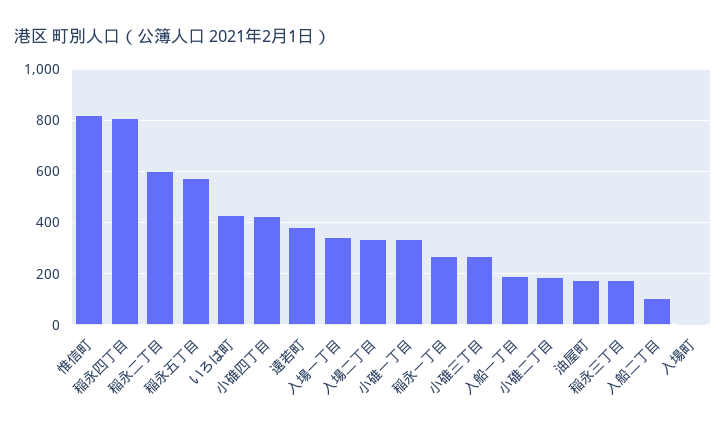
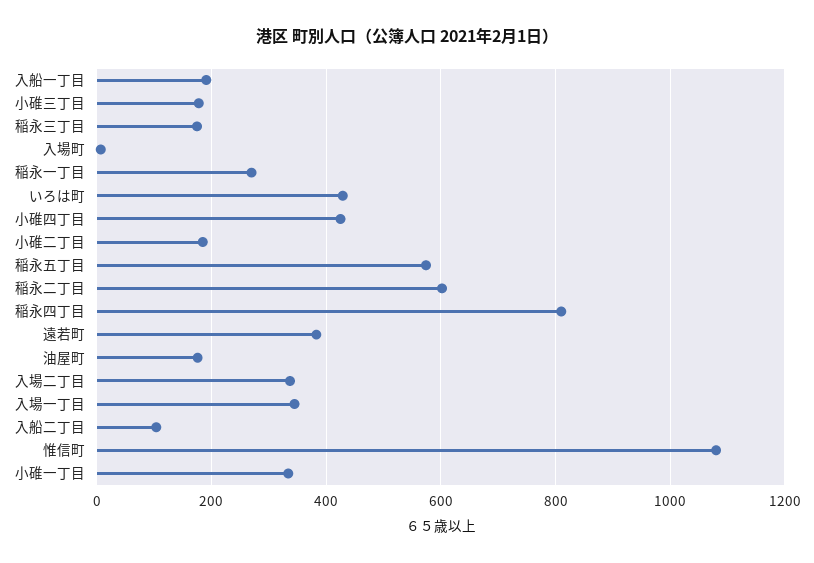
  {
-   "惟信町": 825,
+   "惟信町": 1080,
    "稲永四丁目": 820,
    "稲永二丁目": 600,
    "稲永五丁目": 580,
    "いろは町": 420,
    "小碓四丁目": 420,
    "遠若町": 380,
    "入場一丁目": 340,
    "入場二丁目": 340,
    "小碓一丁目": 340,
    "稲永一丁目": 280,
-   "小碓三丁目": 275,
+   "小碓三丁目": 180,
    "入船一丁目": 200,
    "小碓二丁目": 180,
    "油屋町": 180,
    "稲永三丁目": 180,
    "入船二丁目": 100,
    "入場町": 0
  }

